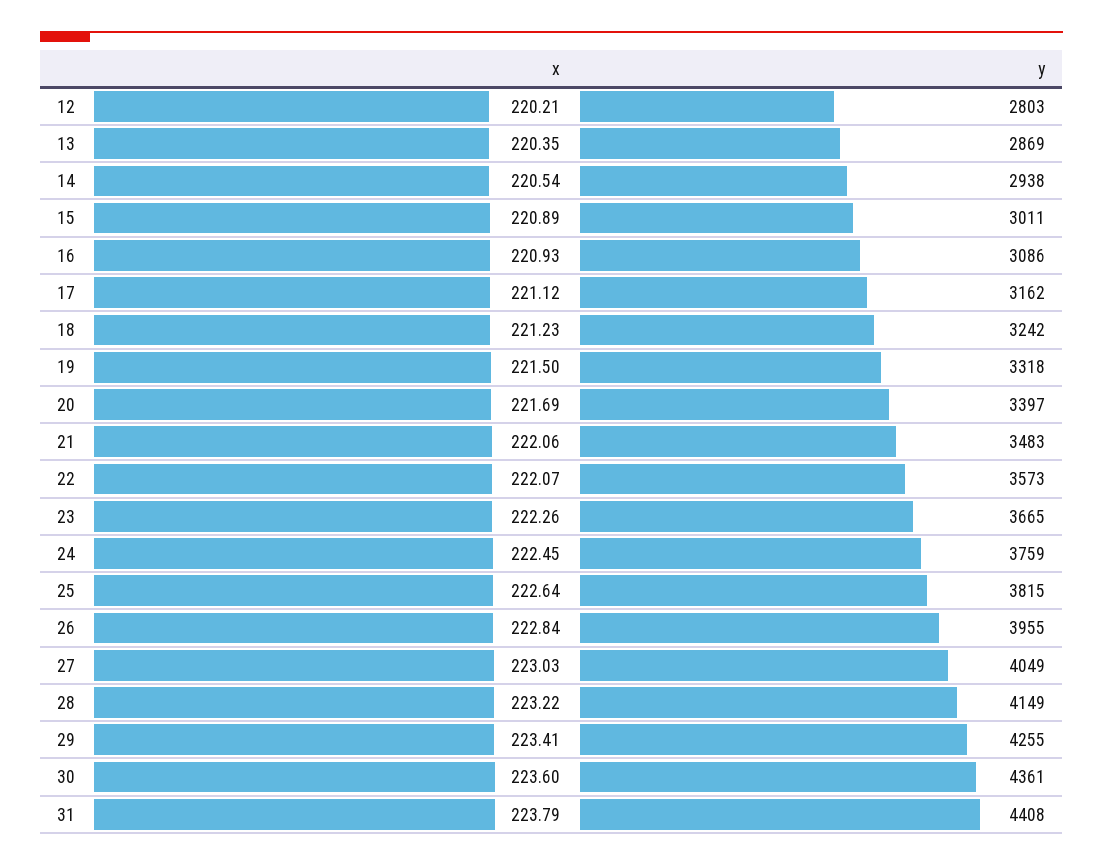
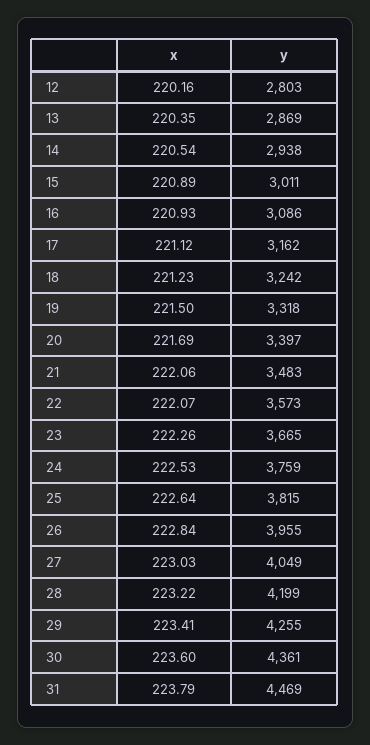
  {
    "x": {
-     "12": 220.21,
+     "12": 220.16,
      "13": 220.35,
      "14": 220.54,
      "15": 220.89,
      "16": 220.93,
      "17": 221.12,
      "18": 221.23,
      "19": 221.5,
      "20": 221.69,
      "21": 222.06,
      "22": 222.07,
      "23": 222.26,
-     "24": 222.45,
+     "24": 222.53,
      "25": 222.64,
      "26": 222.84,
      "27": 223.03,
      "28": 223.22,
      "29": 223.41,
      "30": 223.6,
      "31": 223.79
    },
    "y": {
      "12": 2803,
      "13": 2869,
      "14": 2938,
      "15": 3011,
      "16": 3086,
      "17": 3162,
      "18": 3242,
      "19": 3318,
      "20": 3397,
      "21": 3483,
      "22": 3573,
      "23": 3665,
      "24": 3759,
      "25": 3815,
      "26": 3955,
      "27": 4049,
-     "28": 4149,
+     "28": 4199,
      "29": 4255,
      "30": 4361,
-     "31": 4408
+     "31": 4469
    }
  }

